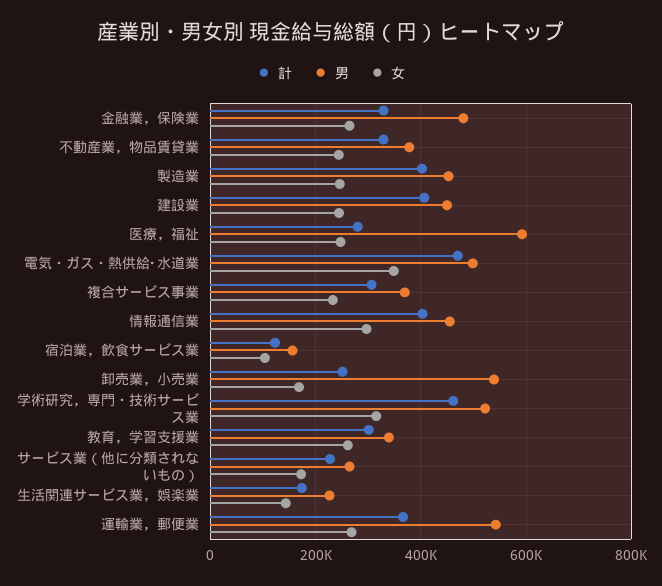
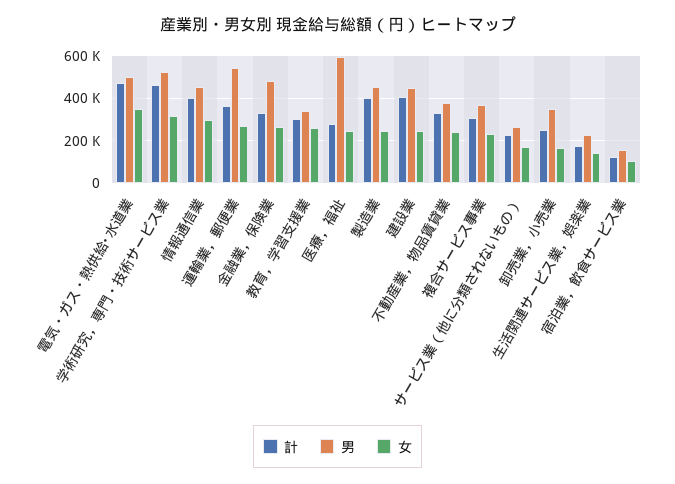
  {
    "計": {
      "金融業，保険業": 320000,
      "不動産業，物品賃貸業": 320000,
      "製造業": 400000,
      "建設業": 400000,
      "医療，福祉": 280000,
      "電気・ガス・熱供給･水道業": 480000,
      "複合サービス事業": 300000,
      "情報通信業": 400000,
      "宿泊業，飲食サービス業": 120000,
      "卸売業，小売業": 260000,
      "学術研究，専門・技術サービス業": 460000,
      "教育，学習支援業": 300000,
      "サービス業（他に分類されないもの）": 220000,
      "生活関連サービス業，娯楽業": 180000,
      "運輸業，郵便業": 360000
    },
    "男": {
      "金融業，保険業": 480000,
      "不動産業，物品賃貸業": 380000,
      "製造業": 460000,
      "建設業": 440000,
      "医療，福祉": 600000,
      "電気・ガス・熱供給･水道業": 500000,
      "複合サービス事業": 360000,
      "情報通信業": 460000,
      "宿泊業，飲食サービス業": 160000,
-     "卸売業，小売業": 540000,
+     "卸売業，小売業": 350000,
      "学術研究，専門・技術サービス業": 520000,
      "教育，学習支援業": 340000,
      "サービス業（他に分類されないもの）": 260000,
      "生活関連サービス業，娯楽業": 220000,
      "運輸業，郵便業": 540000
    },
    "女": {
      "金融業，保険業": 260000,
      "不動産業，物品賃貸業": 240000,
      "製造業": 240000,
      "建設業": 240000,
      "医療，福祉": 240000,
      "電気・ガス・熱供給･水道業": 340000,
      "複合サービス事業": 240000,
      "情報通信業": 300000,
      "宿泊業，飲食サービス業": 100000,
      "卸売業，小売業": 160000,
      "学術研究，専門・技術サービス業": 320000,
      "教育，学習支援業": 260000,
      "サービス業（他に分類されないもの）": 180000,
      "生活関連サービス業，娯楽業": 140000,
      "運輸業，郵便業": 260000
    }
  }

